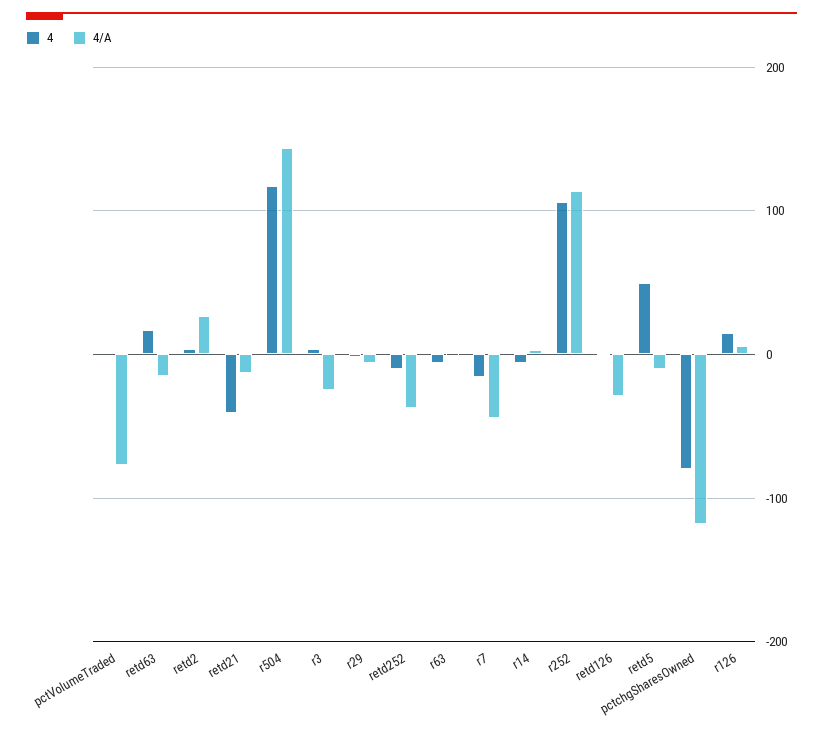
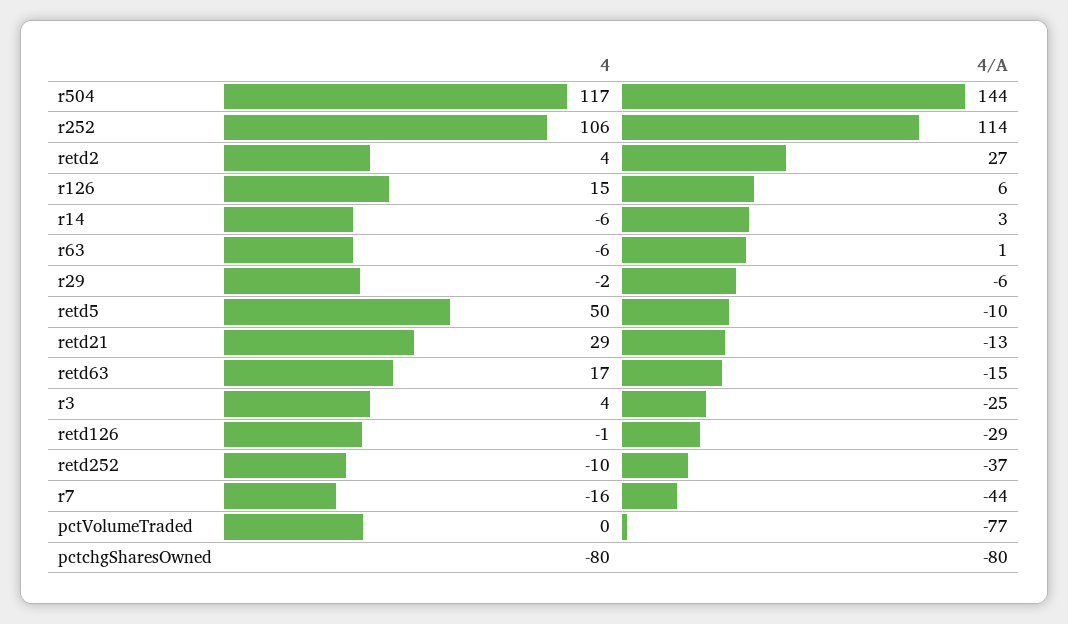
  {
    "4": {
      "pctVolumeTraded": 0,
      "retd63": 17,
      "retd2": 4,
-     "retd21": -40,
+     "retd21": 29,
      "r504": 117,
      "r3": 4,
      "r29": -2,
      "retd252": -10,
      "r63": -6,
      "r7": -16,
      "r14": -6,
      "r252": 106,
      "retd126": -1,
      "retd5": 50,
      "pctchgSharesOwned": -80,
      "r126": 15
    },
    "4/A": {
      "pctVolumeTraded": -77,
      "retd63": -15,
      "retd2": 27,
      "retd21": -13,
      "r504": 144,
      "r3": -25,
      "r29": -6,
      "retd252": -37,
      "r63": 1,
      "r7": -44,
      "r14": 3,
      "r252": 114,
      "retd126": -29,
      "retd5": -10,
-     "pctchgSharesOwned": -120,
+     "pctchgSharesOwned": -80,
      "r126": 6
    }
  }

